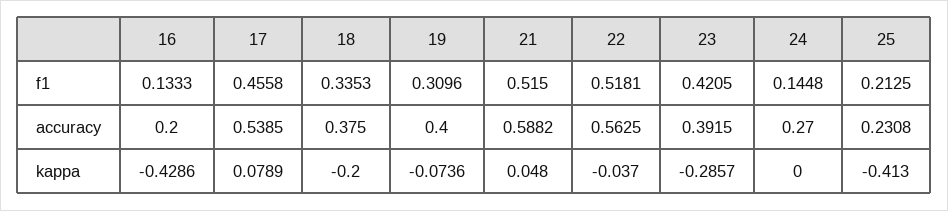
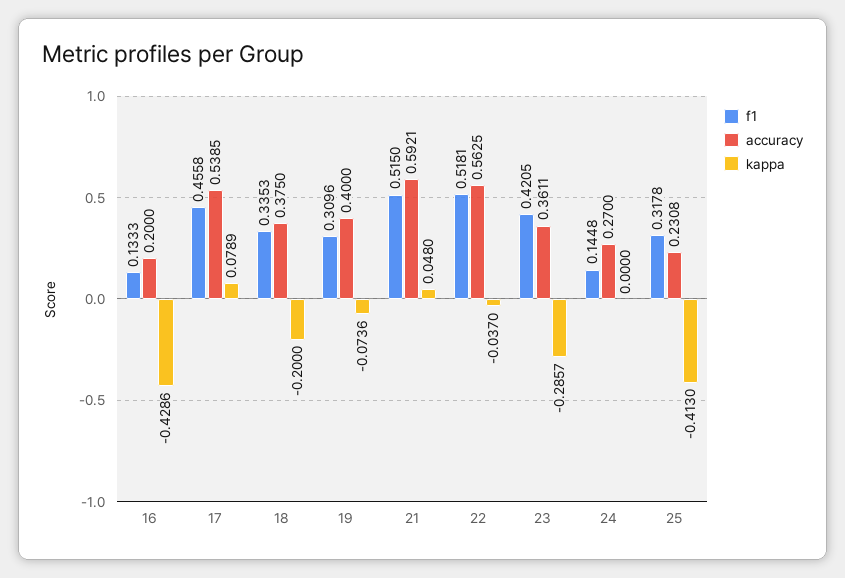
  {
    "f1": {
      "16": 0.1333,
      "17": 0.4558,
      "18": 0.3353,
      "19": 0.3096,
      "21": 0.515,
      "22": 0.5181,
      "23": 0.4205,
      "24": 0.1448,
-     "25": 0.2125
+     "25": 0.3178
    },
    "accuracy": {
      "16": 0.2,
      "17": 0.5385,
      "18": 0.375,
      "19": 0.4,
-     "21": 0.5882,
+     "21": 0.5921,
      "22": 0.5625,
-     "23": 0.3915,
+     "23": 0.3611,
      "24": 0.27,
      "25": 0.2308
    },
    "kappa": {
      "16": -0.4286,
      "17": 0.0789,
      "18": -0.2,
      "19": -0.0736,
      "21": 0.048,
      "22": -0.037,
      "23": -0.2857,
      "24": 0,
      "25": -0.413
    }
  }

